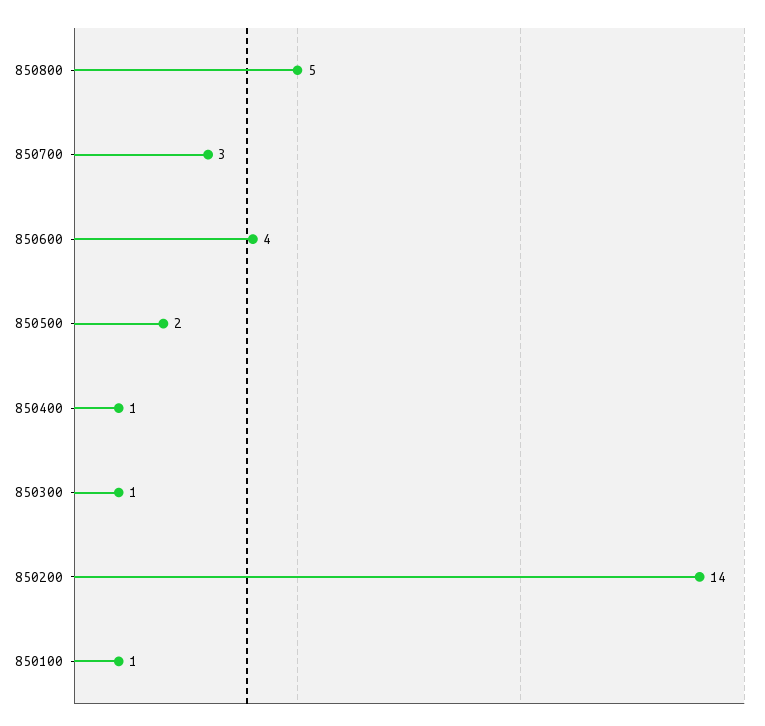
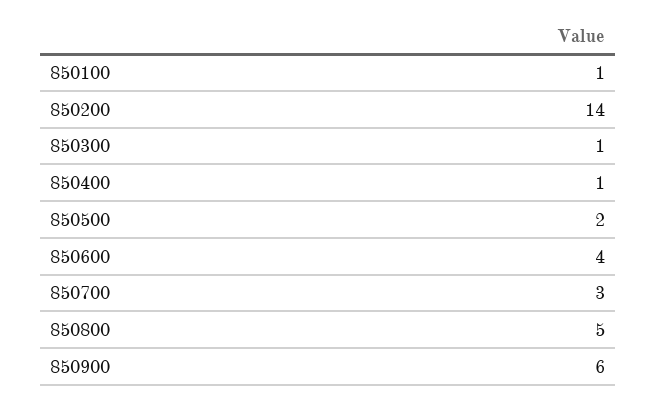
  {
    "850800": 5,
    "850700": 3,
    "850600": 4,
    "850500": 2,
    "850400": 1,
    "850300": 1,
    "850200": 14,
-   "850100": 1
+   "850100": 1,
+   "850900": 6
  }

